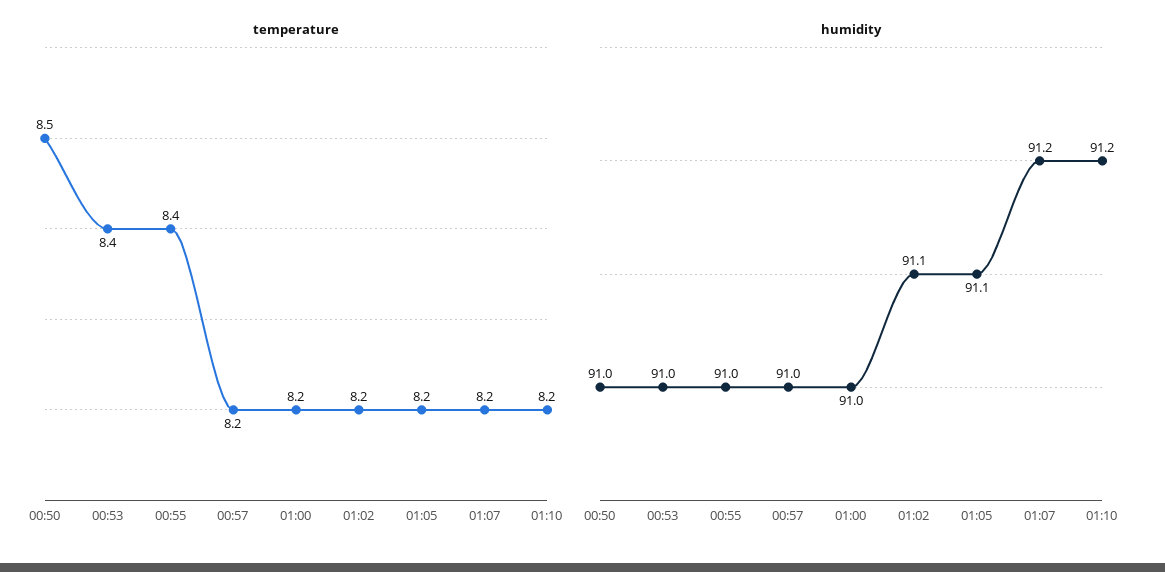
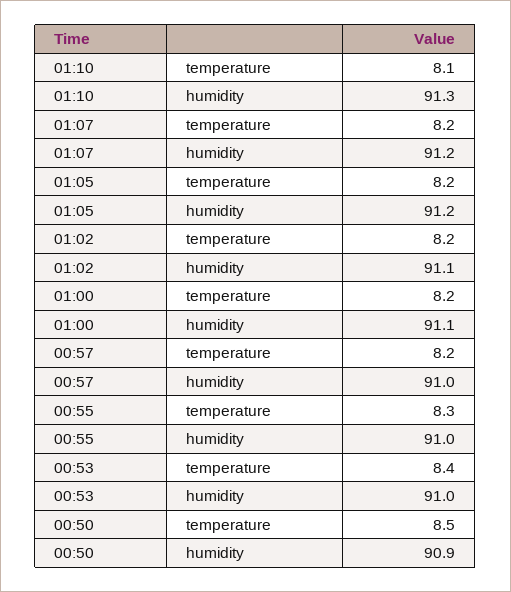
  {
    "temperature": {
      "00:50": 8.5,
      "00:53": 8.4,
-     "00:55": 8.4,
+     "00:55": 8.3,
      "00:57": 8.2,
      "01:00": 8.2,
      "01:02": 8.2,
      "01:05": 8.2,
      "01:07": 8.2,
-     "01:10": 8.2
+     "01:10": 8.1
    },
    "humidity": {
-     "00:50": 91,
+     "00:50": 90.9,
      "00:53": 91,
      "00:55": 91,
      "00:57": 91,
-     "01:00": 91,
+     "01:00": 91.1,
      "01:02": 91.1,
-     "01:05": 91.1,
+     "01:05": 91.2,
      "01:07": 91.2,
-     "01:10": 91.2
+     "01:10": 91.3
    }
  }

